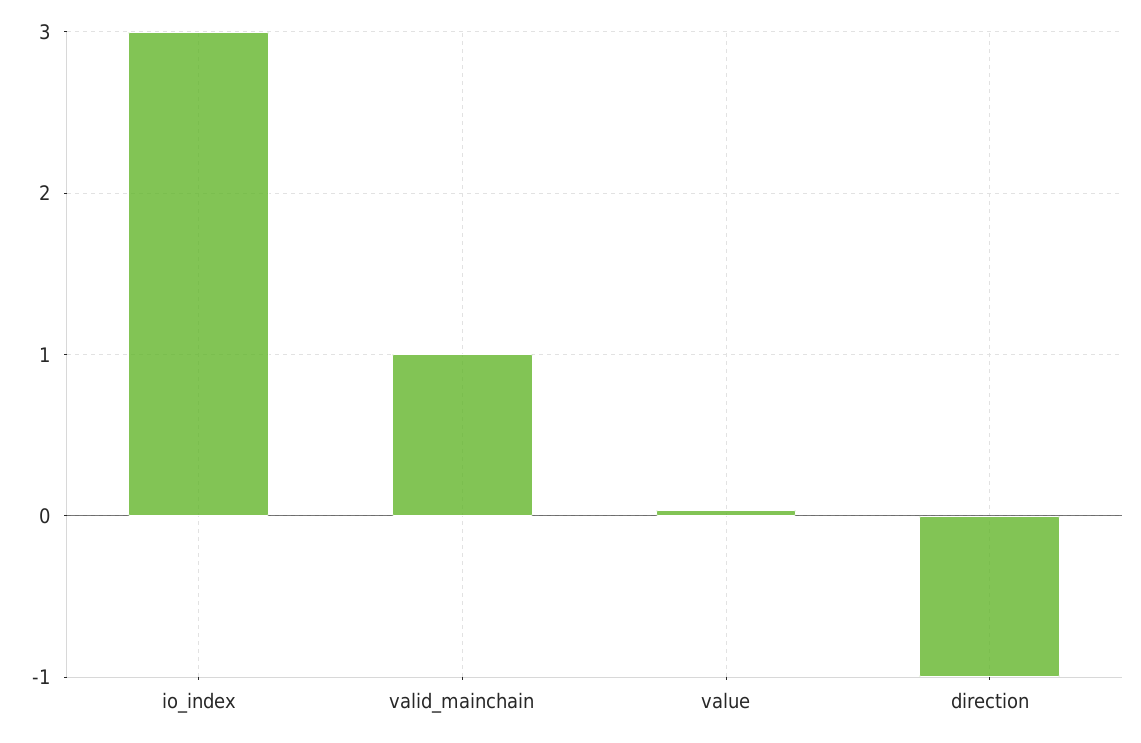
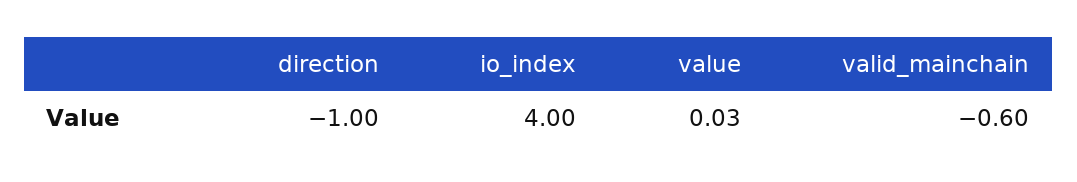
  {
-   "io_index": 3,
+   "io_index": 4,
-   "valid_mainchain": 1,
+   "valid_mainchain": -0.6,
    "value": 0.03,
    "direction": -1
  }

